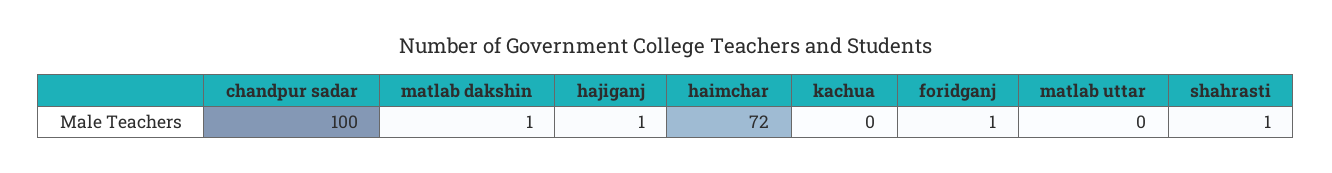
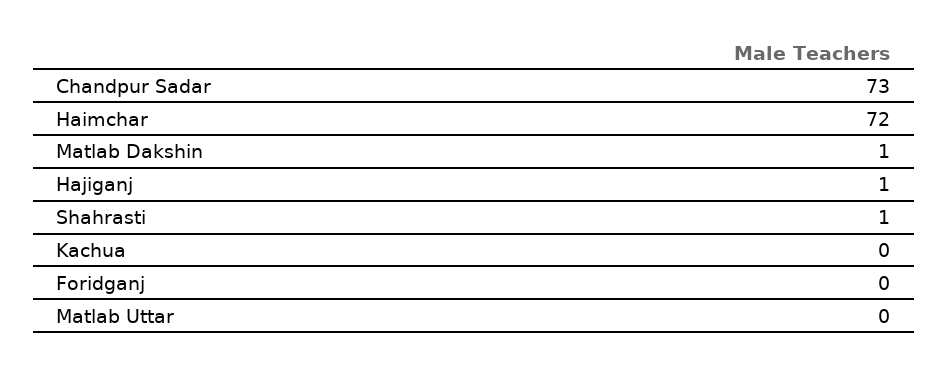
  {
-   "chandpur sadar": 100,
+   "chandpur sadar": 73,
    "matlab dakshin": 1,
    "hajiganj": 1,
    "haimchar": 72,
    "kachua": 0,
-   "foridganj": 1,
+   "foridganj": 0,
    "matlab uttar": 0,
    "shahrasti": 1
  }

